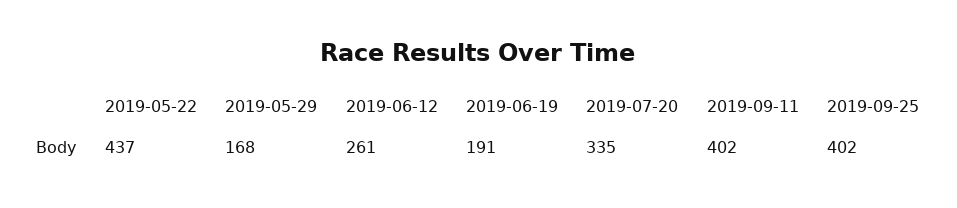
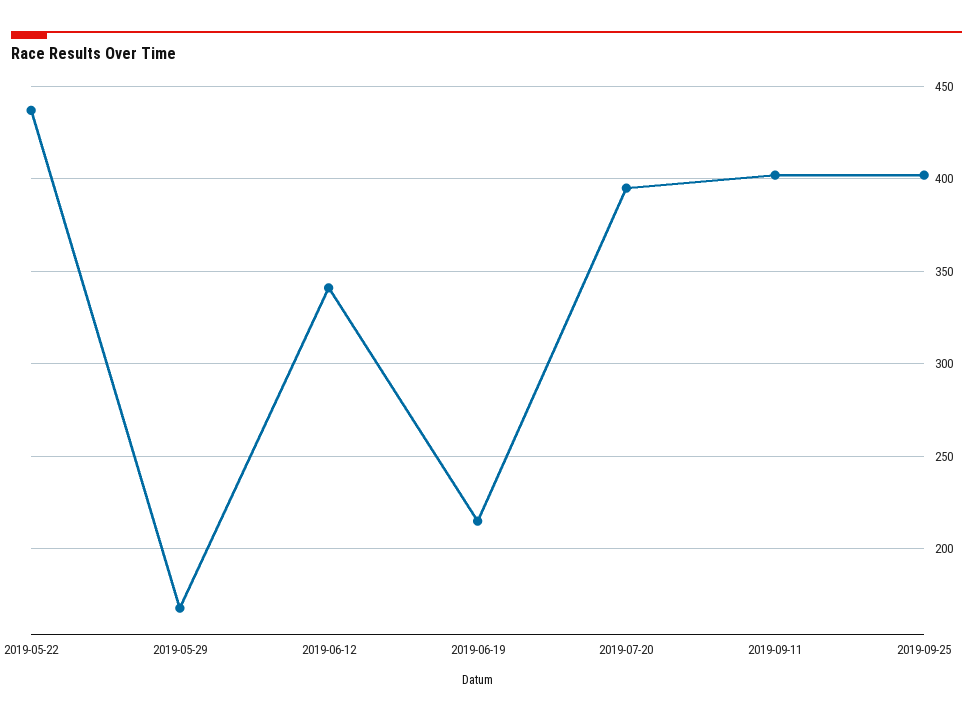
  {
    "2019-05-22": 437,
    "2019-05-29": 168,
-   "2019-06-12": 261,
+   "2019-06-12": 340,
-   "2019-06-19": 191,
+   "2019-06-19": 215,
-   "2019-07-20": 335,
+   "2019-07-20": 395,
    "2019-09-11": 402,
    "2019-09-25": 402
  }

